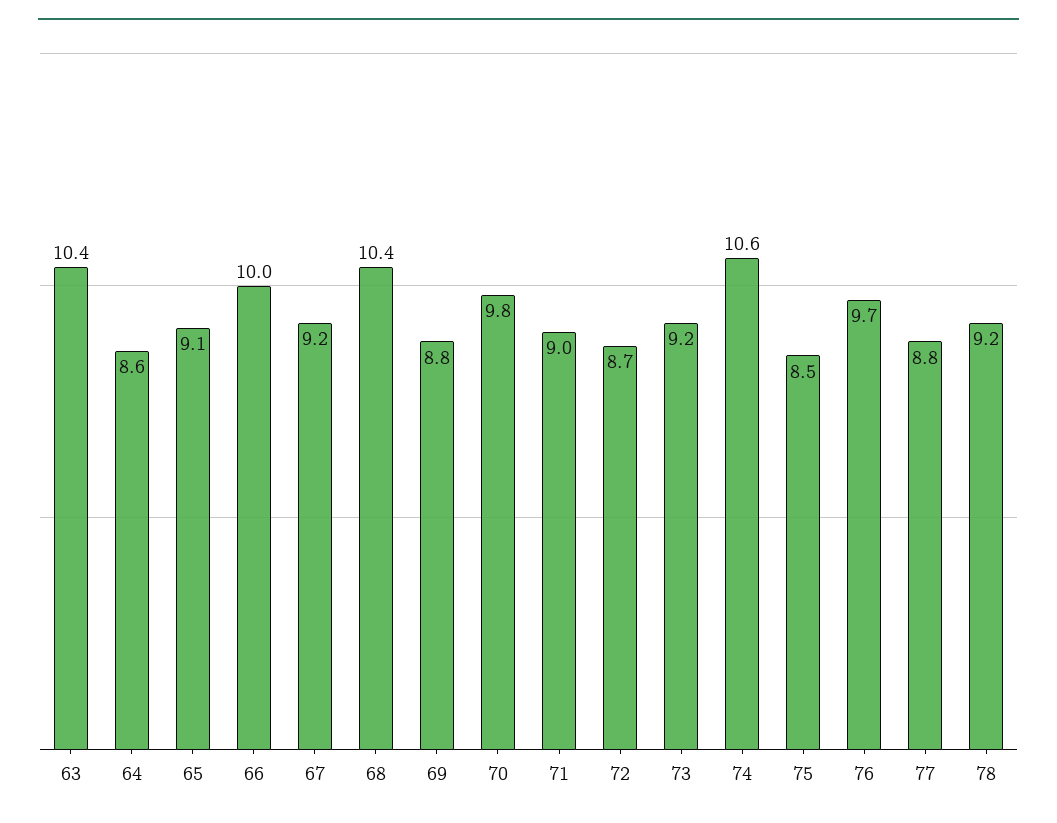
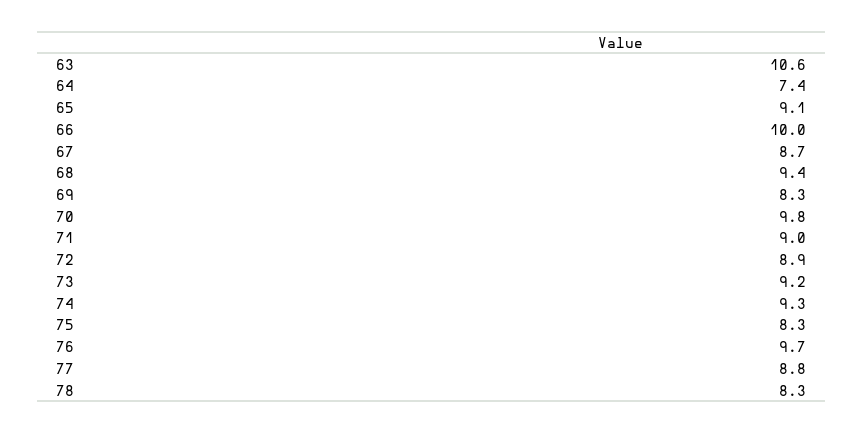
  {
-   "63": 10.4,
+   "63": 10.6,
-   "64": 8.6,
+   "64": 7.4,
    "65": 9.1,
    "66": 10,
-   "67": 9.2,
+   "67": 8.7,
-   "68": 10.4,
+   "68": 9.4,
-   "69": 8.8,
+   "69": 8.3,
    "70": 9.8,
    "71": 9,
-   "72": 8.7,
+   "72": 8.9,
    "73": 9.2,
-   "74": 10.6,
+   "74": 9.3,
-   "75": 8.5,
+   "75": 8.3,
    "76": 9.7,
    "77": 8.8,
-   "78": 9.2
+   "78": 8.3
  }

